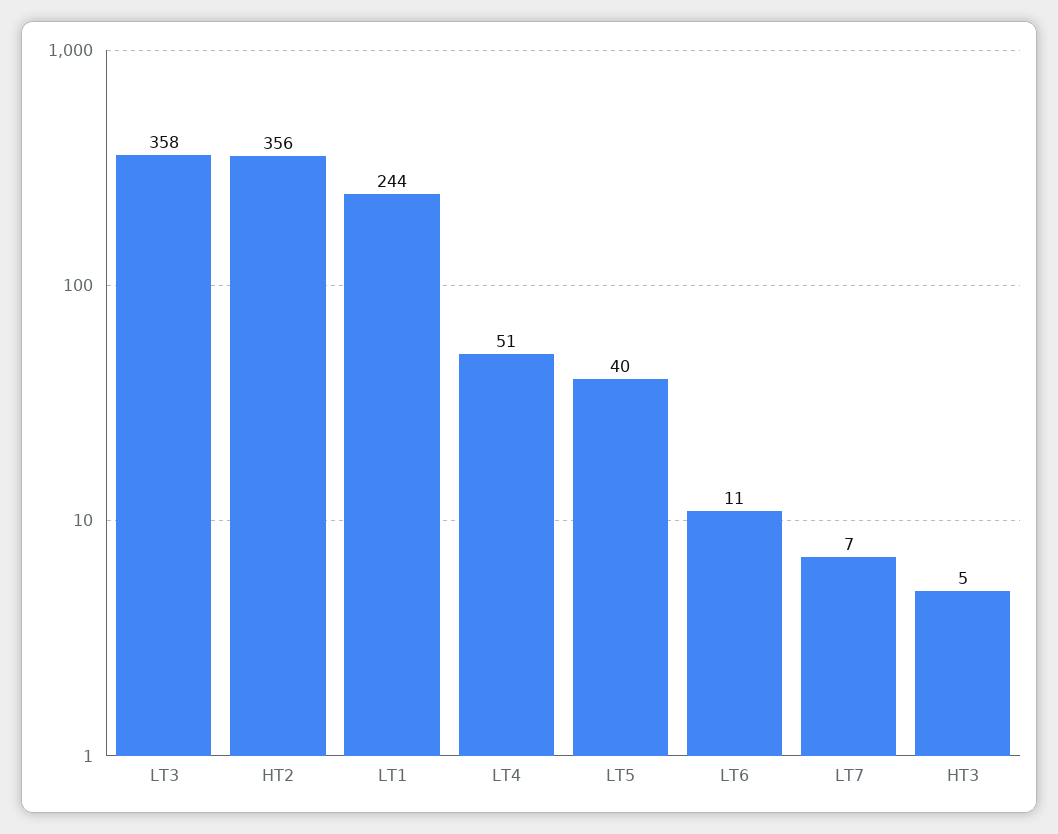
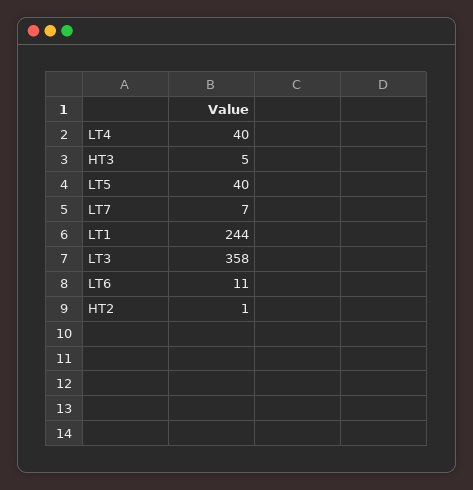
  {
    "LT3": 358,
-   "HT2": 356,
+   "HT2": 1,
    "LT1": 244,
-   "LT4": 51,
+   "LT4": 40,
    "LT5": 40,
    "LT6": 11,
    "LT7": 7,
    "HT3": 5
  }

